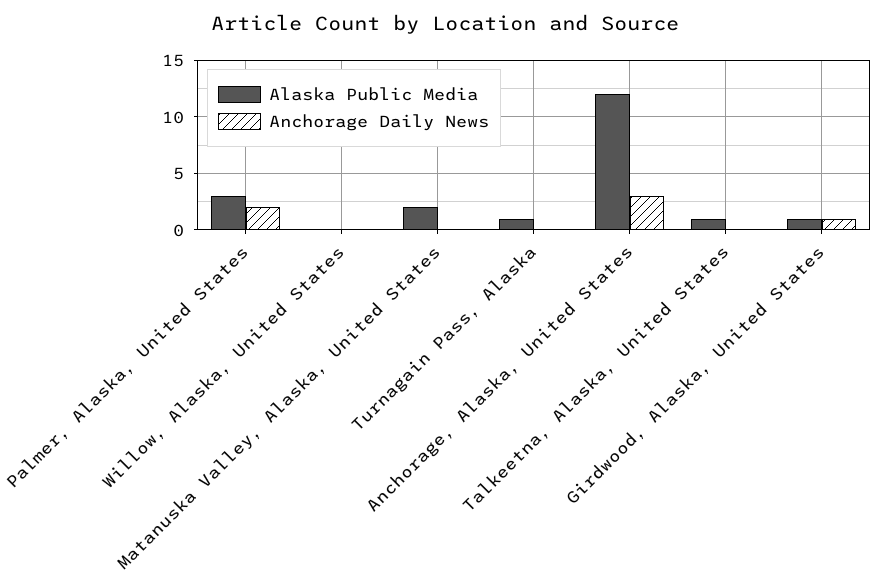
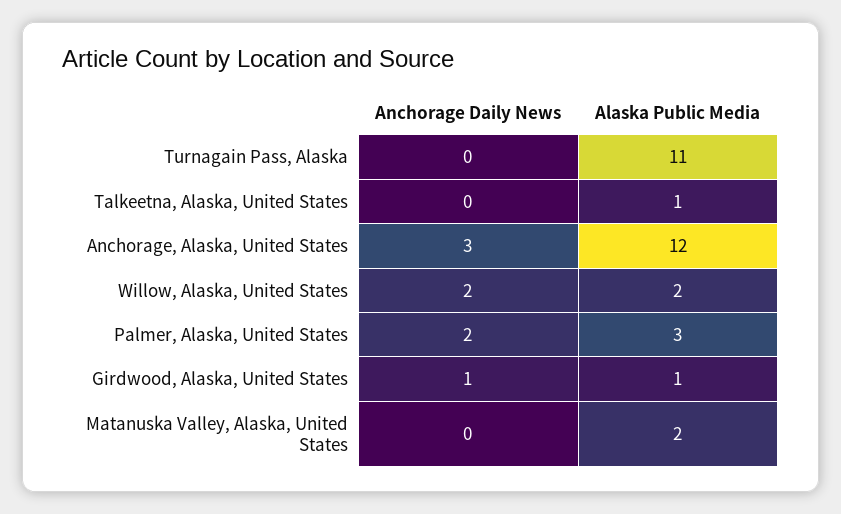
  {
    "Alaska Public Media": {
      "Palmer, Alaska, United States": 3,
-     "Willow, Alaska, United States": 0,
+     "Willow, Alaska, United States": 2,
      "Matanuska Valley, Alaska, United States": 2,
-     "Turnagain Pass, Alaska": 1,
+     "Turnagain Pass, Alaska": 11,
      "Anchorage, Alaska, United States": 12,
      "Talkeetna, Alaska, United States": 1,
      "Girdwood, Alaska, United States": 1
    },
    "Anchorage Daily News": {
      "Palmer, Alaska, United States": 2,
-     "Willow, Alaska, United States": 0,
+     "Willow, Alaska, United States": 2,
      "Matanuska Valley, Alaska, United States": 0,
      "Turnagain Pass, Alaska": 0,
      "Anchorage, Alaska, United States": 3,
      "Talkeetna, Alaska, United States": 0,
      "Girdwood, Alaska, United States": 1
    }
  }

